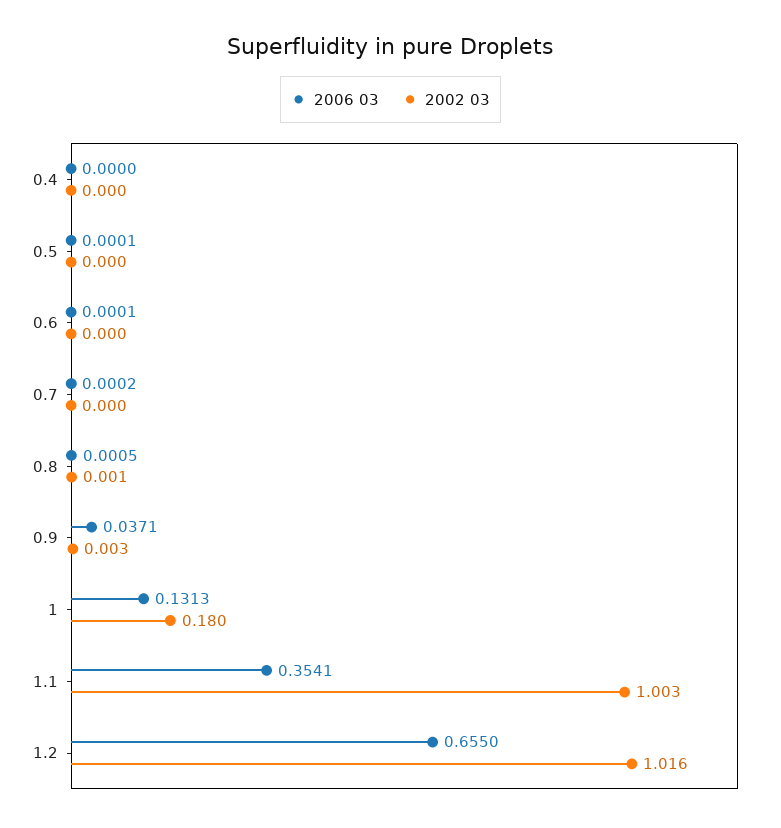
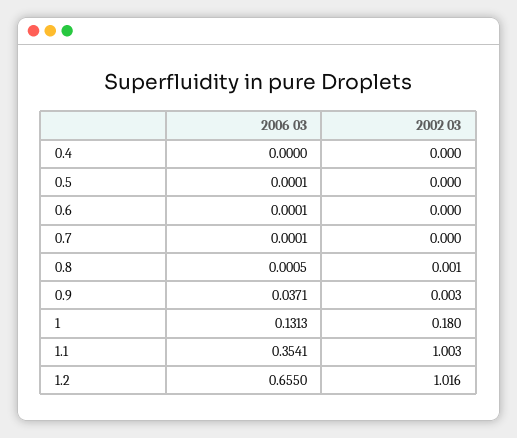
  {
    "2006 03": {
      "0.4": 0,
      "0.5": 0.0001,
      "0.6": 0.0001,
-     "0.7": 0.0002,
+     "0.7": 0.0001,
      "0.8": 0.0005,
      "0.9": 0.0371,
      "1": 0.1313,
      "1.1": 0.3541,
      "1.2": 0.655
    },
    "2002 03": {
      "0.4": 0,
      "0.5": 0,
      "0.6": 0,
      "0.7": 0,
      "0.8": 0.001,
      "0.9": 0.003,
      "1": 0.18,
      "1.1": 1.003,
      "1.2": 1.016
    }
  }

